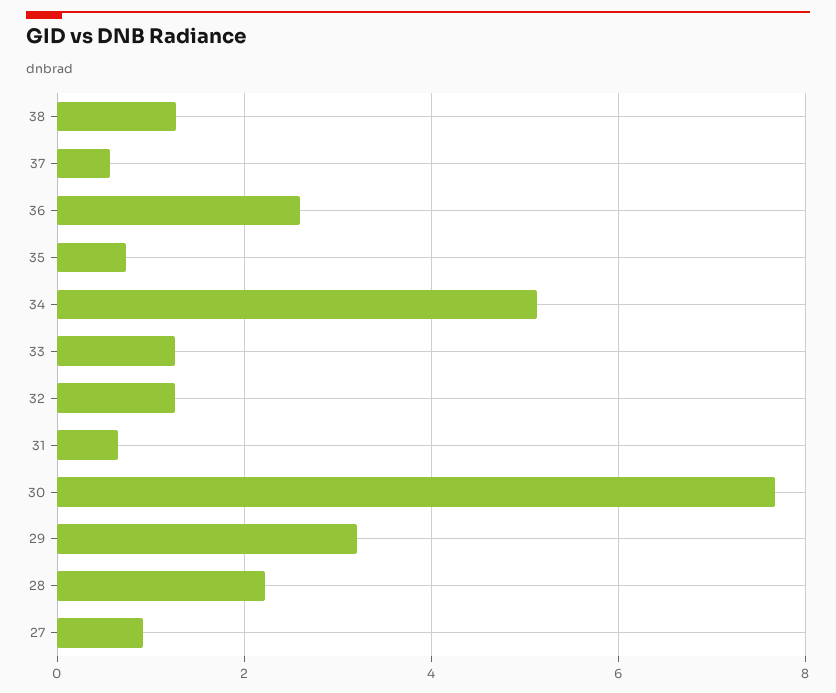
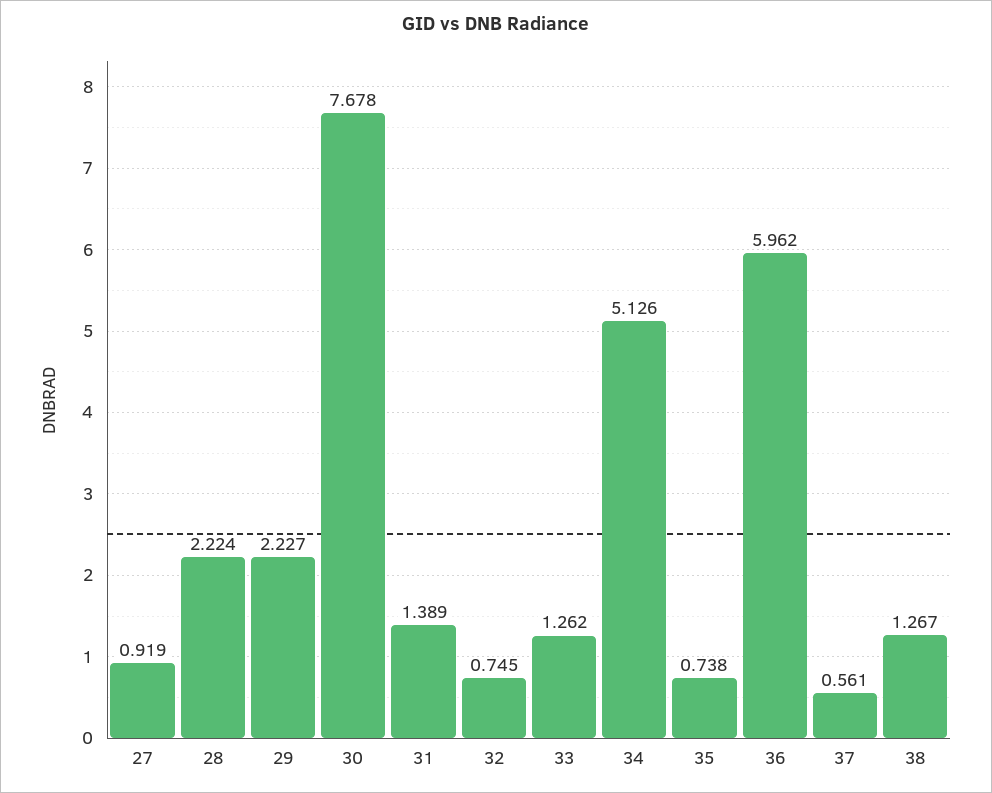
  {
    "38": 1.267,
    "37": 0.561,
-   "36": 2.6,
+   "36": 5.962,
    "35": 0.738,
    "34": 5.126,
    "33": 1.262,
-   "32": 1.2,
+   "32": 0.745,
-   "31": 0.6,
+   "31": 1.389,
    "30": 7.678,
-   "29": 3.2,
+   "29": 2.227,
    "28": 2.224,
    "27": 0.919
  }

